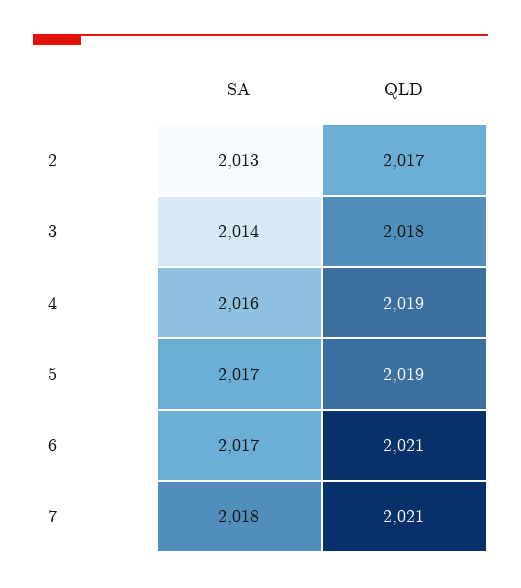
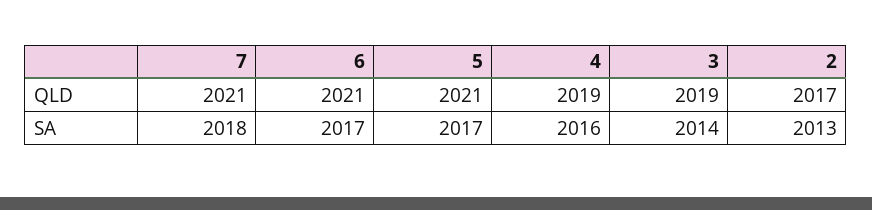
  {
    "SA": {
      "2": 2013,
      "3": 2014,
      "4": 2016,
      "5": 2017,
      "6": 2017,
      "7": 2018
    },
    "QLD": {
      "2": 2017,
-     "3": 2018,
+     "3": 2019,
      "4": 2019,
-     "5": 2019,
+     "5": 2021,
      "6": 2021,
      "7": 2021
    }
  }

